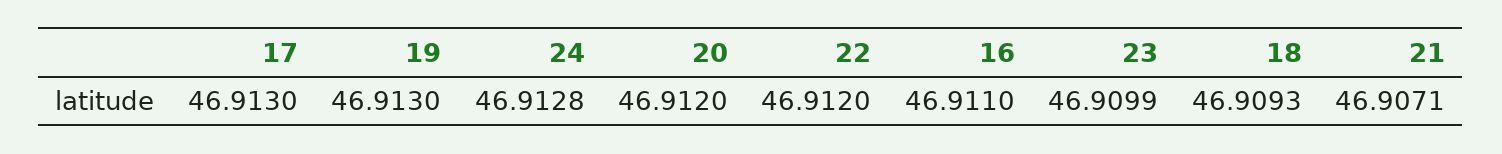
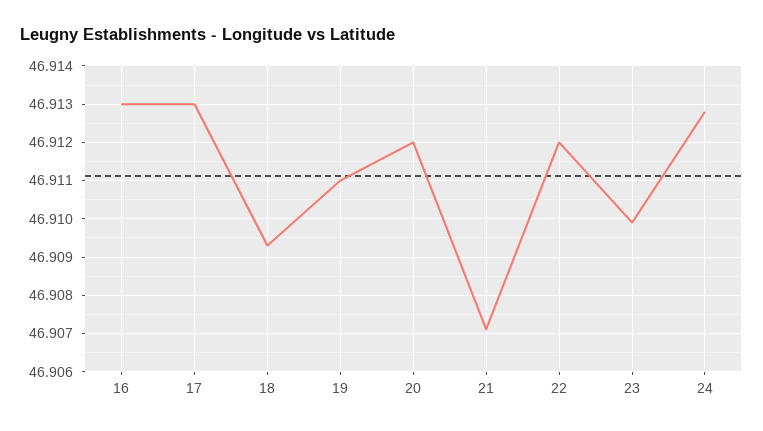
  {
    "17": 46.913,
-   "19": 46.913,
+   "19": 46.911,
    "24": 46.9128,
    "20": 46.912,
    "22": 46.912,
-   "16": 46.911,
+   "16": 46.913,
    "23": 46.9099,
    "18": 46.9093,
    "21": 46.9071
  }

